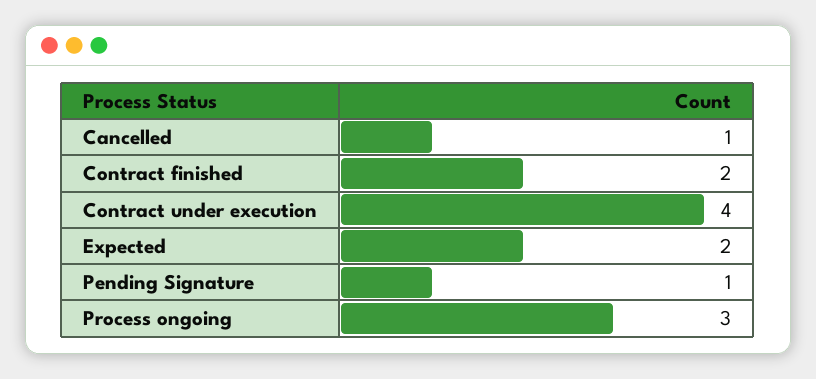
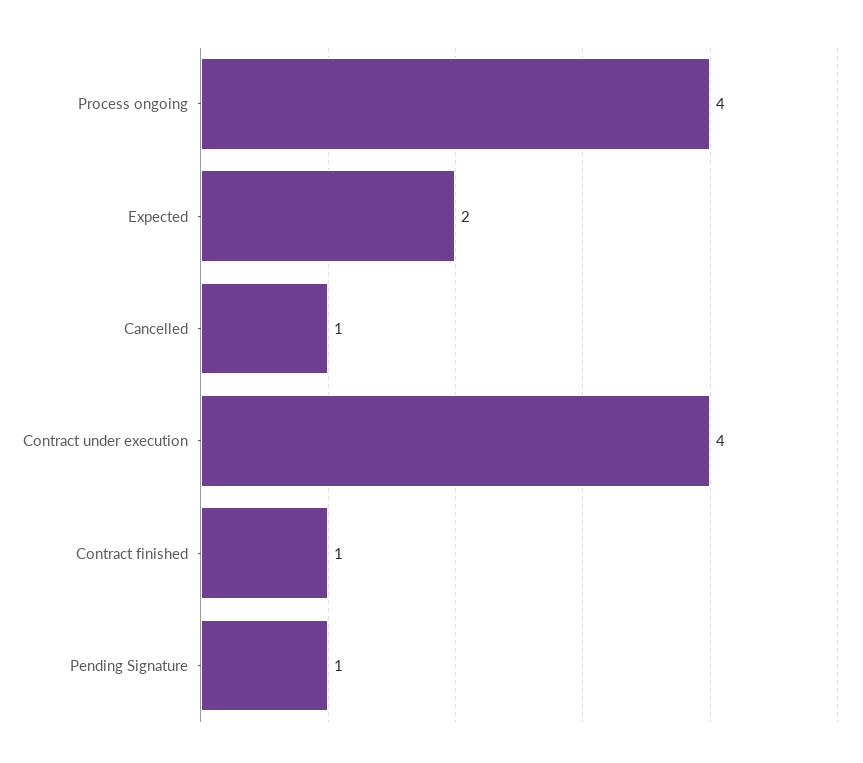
  {
    "Cancelled": 1,
-   "Contract finished": 2,
+   "Contract finished": 1,
    "Contract under execution": 4,
    "Expected": 2,
    "Pending Signature": 1,
-   "Process ongoing": 3
+   "Process ongoing": 4
  }

